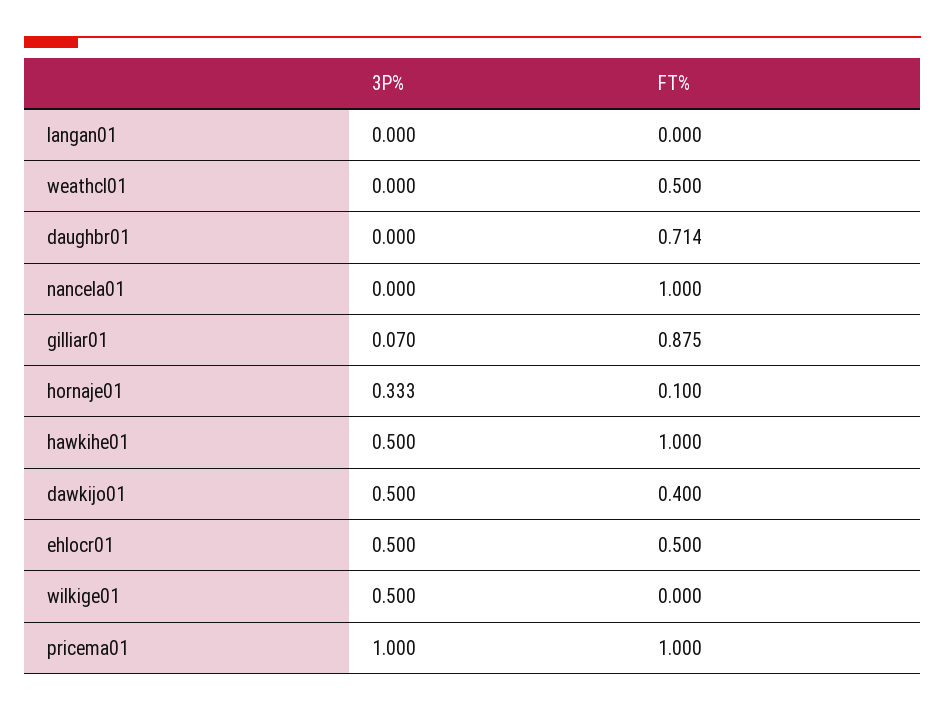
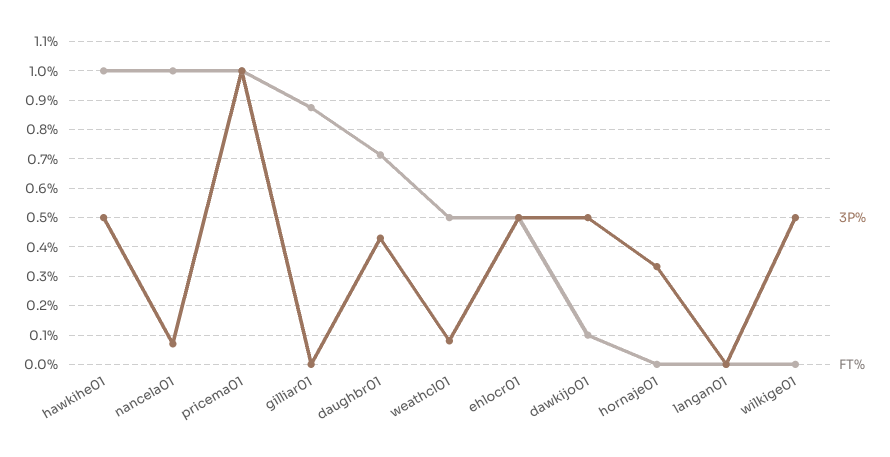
  {
    "3P%": {
      "langan01": 0,
-     "weathcl01": 0,
+     "weathcl01": 0.075,
-     "daughbr01": 0,
+     "daughbr01": 0.425,
-     "nancela01": 0,
+     "nancela01": 0.075,
-     "gilliar01": 0.07,
+     "gilliar01": 0,
      "hornaje01": 0.333,
      "hawkihe01": 0.5,
      "dawkijo01": 0.5,
      "ehlocr01": 0.5,
      "wilkige01": 0.5,
      "pricema01": 1
    },
    "FT%": {
      "langan01": 0,
      "weathcl01": 0.5,
      "daughbr01": 0.714,
      "nancela01": 1,
      "gilliar01": 0.875,
-     "hornaje01": 0.1,
+     "hornaje01": 0,
      "hawkihe01": 1,
-     "dawkijo01": 0.4,
+     "dawkijo01": 0.1,
      "ehlocr01": 0.5,
      "wilkige01": 0,
      "pricema01": 1
    }
  }

